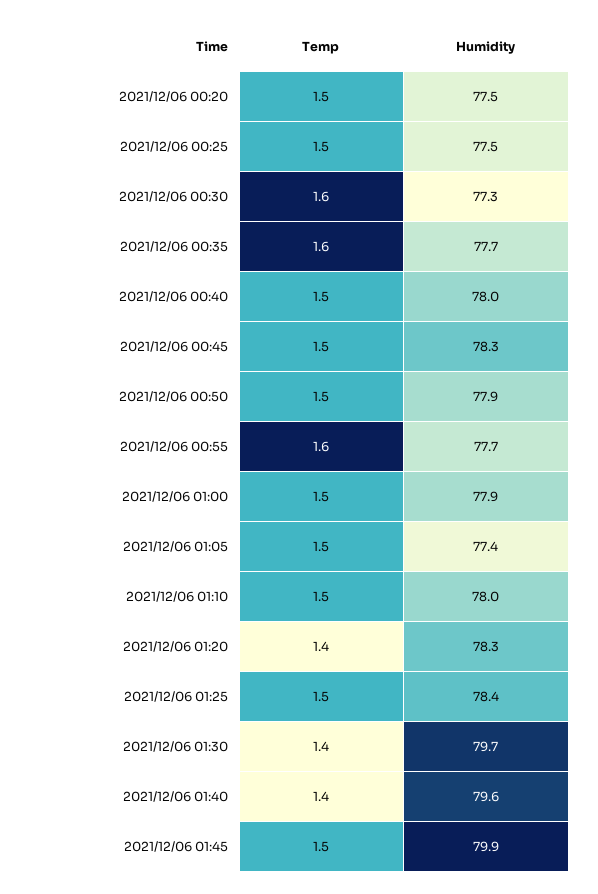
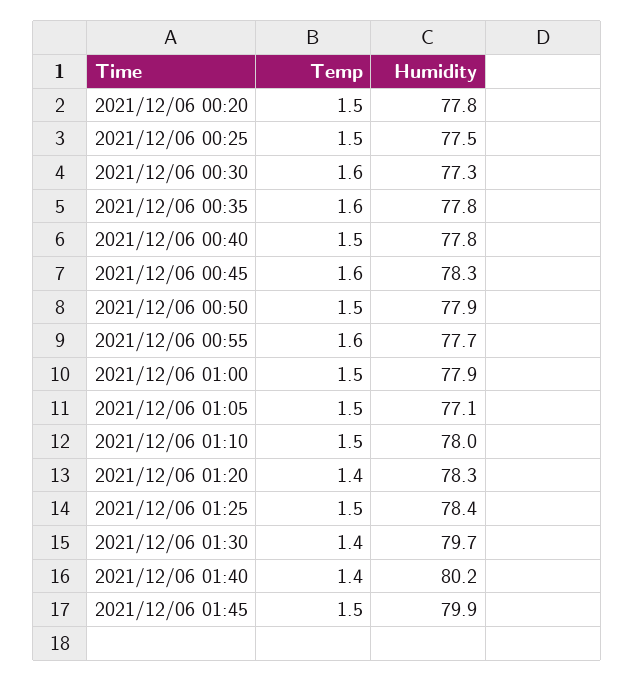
  {
    "Temp": {
      "2021/12/06 00:20": 1.5,
      "2021/12/06 00:25": 1.5,
      "2021/12/06 00:30": 1.6,
      "2021/12/06 00:35": 1.6,
      "2021/12/06 00:40": 1.5,
-     "2021/12/06 00:45": 1.5,
+     "2021/12/06 00:45": 1.6,
      "2021/12/06 00:50": 1.5,
      "2021/12/06 00:55": 1.6,
      "2021/12/06 01:00": 1.5,
      "2021/12/06 01:05": 1.5,
      "2021/12/06 01:10": 1.5,
      "2021/12/06 01:20": 1.4,
      "2021/12/06 01:25": 1.5,
      "2021/12/06 01:30": 1.4,
      "2021/12/06 01:40": 1.4,
      "2021/12/06 01:45": 1.5
    },
    "Humidity": {
-     "2021/12/06 00:20": 77.5,
+     "2021/12/06 00:20": 77.8,
      "2021/12/06 00:25": 77.5,
      "2021/12/06 00:30": 77.3,
-     "2021/12/06 00:35": 77.7,
+     "2021/12/06 00:35": 77.8,
-     "2021/12/06 00:40": 78,
+     "2021/12/06 00:40": 77.8,
      "2021/12/06 00:45": 78.3,
      "2021/12/06 00:50": 77.9,
      "2021/12/06 00:55": 77.7,
      "2021/12/06 01:00": 77.9,
-     "2021/12/06 01:05": 77.4,
+     "2021/12/06 01:05": 77.1,
      "2021/12/06 01:10": 78,
      "2021/12/06 01:20": 78.3,
      "2021/12/06 01:25": 78.4,
      "2021/12/06 01:30": 79.7,
-     "2021/12/06 01:40": 79.6,
+     "2021/12/06 01:40": 80.2,
      "2021/12/06 01:45": 79.9
    }
  }

